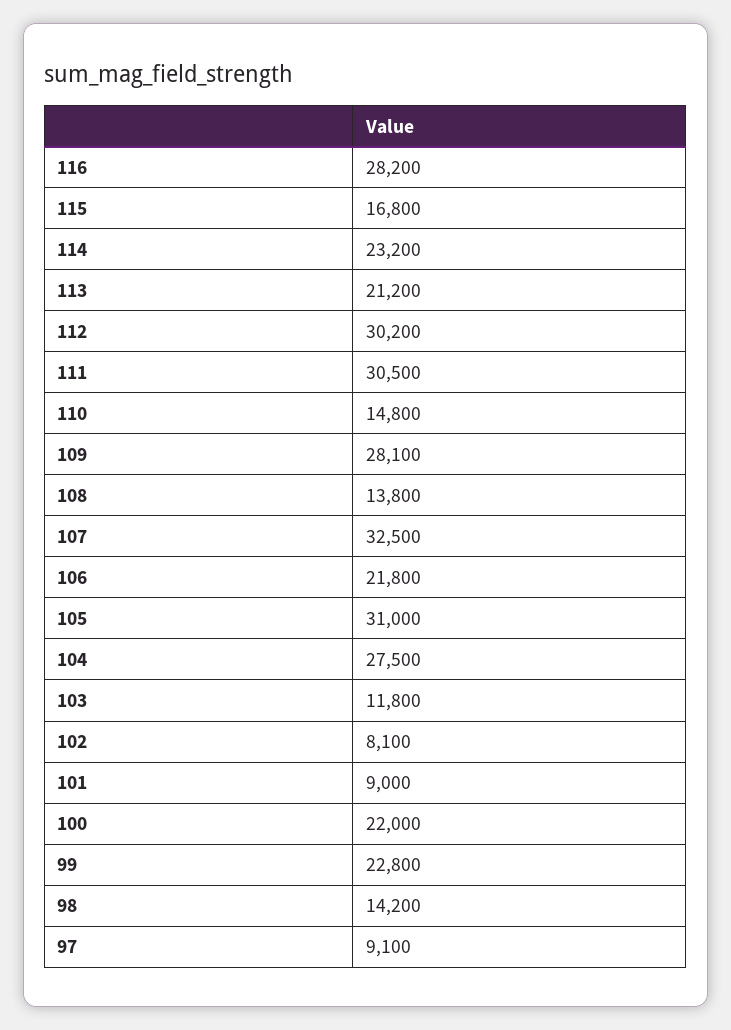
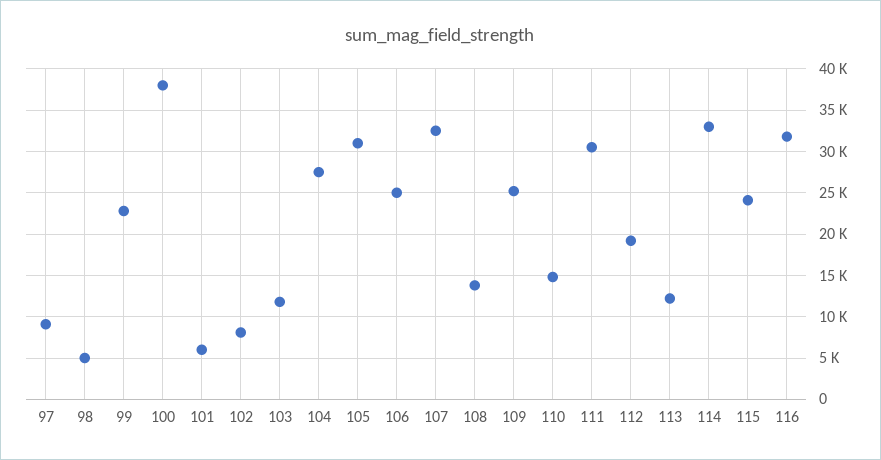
  {
-   "116": 28200,
+   "116": 32000,
-   "115": 16800,
+   "115": 24000,
-   "114": 23200,
+   "114": 33000,
-   "113": 21200,
+   "113": 12000,
-   "112": 30200,
+   "112": 19000,
    "111": 30500,
    "110": 14800,
-   "109": 28100,
+   "109": 25000,
    "108": 13800,
    "107": 32500,
-   "106": 21800,
+   "106": 25000,
    "105": 31000,
    "104": 27500,
    "103": 11800,
    "102": 8100,
-   "101": 9000,
+   "101": 6000,
-   "100": 22000,
+   "100": 38000,
    "99": 22800,
-   "98": 14200,
+   "98": 5000,
    "97": 9100
  }

